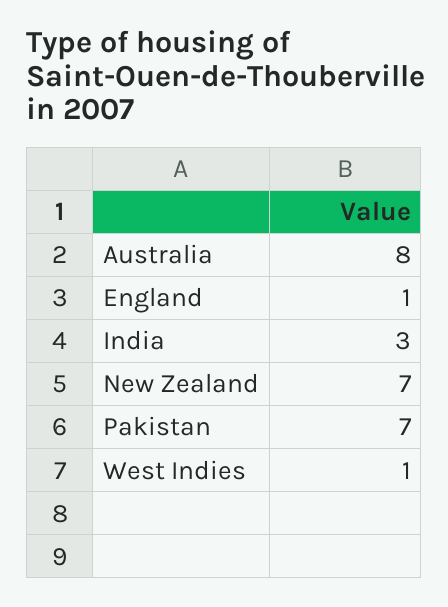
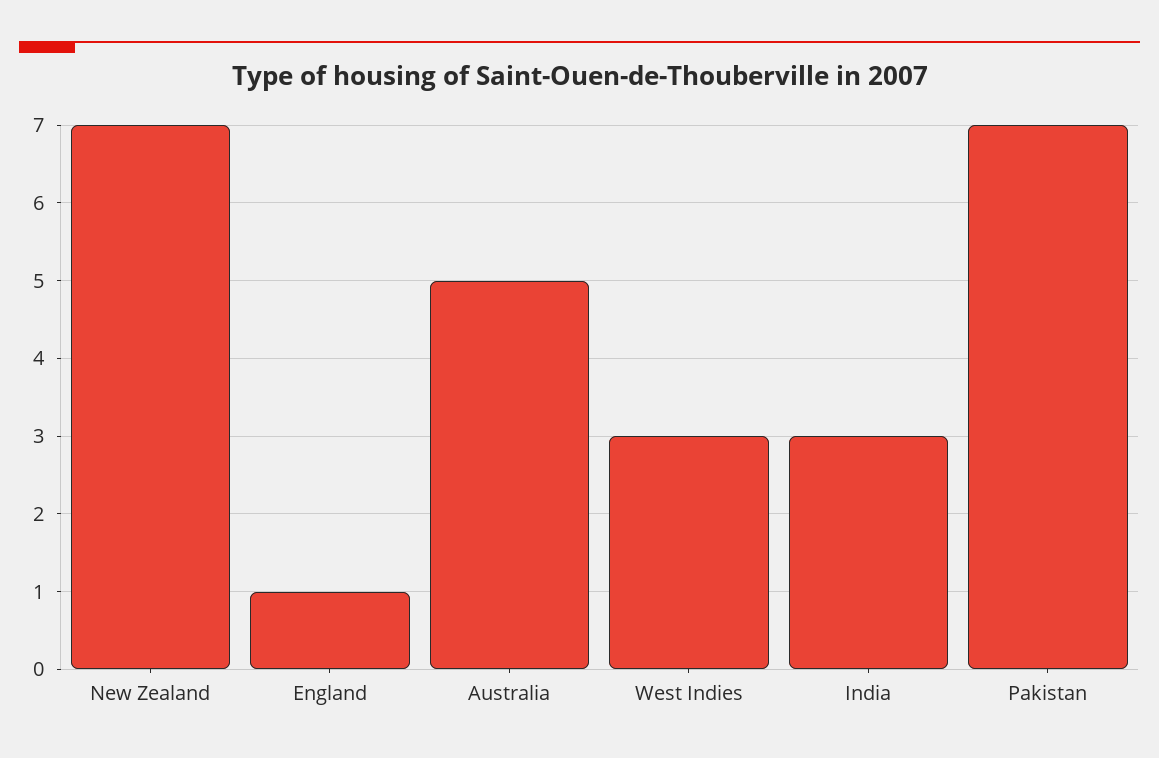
  {
-   "Australia": 8,
+   "Australia": 5,
    "England": 1,
    "India": 3,
    "New Zealand": 7,
    "Pakistan": 7,
-   "West Indies": 1
+   "West Indies": 3
  }

